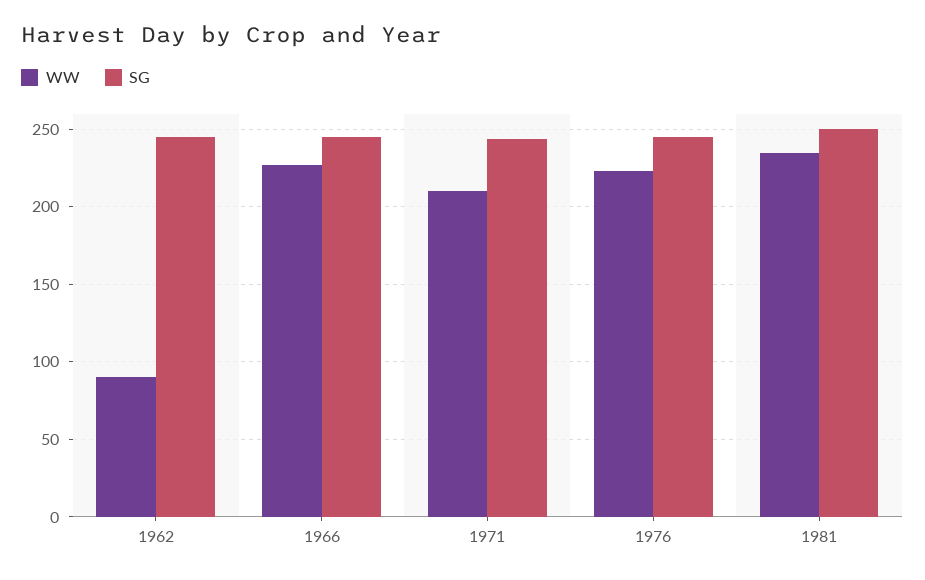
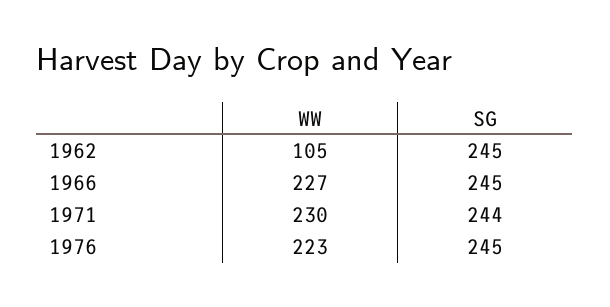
  {
    "WW": {
-     "1962": 90,
+     "1962": 105,
      "1966": 227,
-     "1971": 210,
+     "1971": 230,
-     "1976": 223,
+     "1976": 223
-     "1981": 235
    },
    "SG": {
      "1962": 245,
      "1966": 245,
      "1971": 244,
-     "1976": 245,
+     "1976": 245
-     "1981": 250
    }
  }

